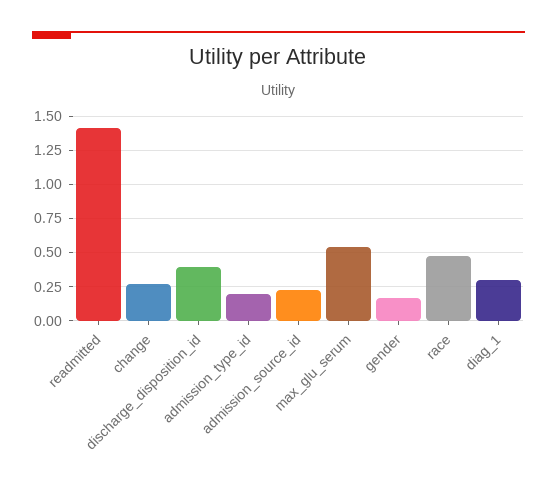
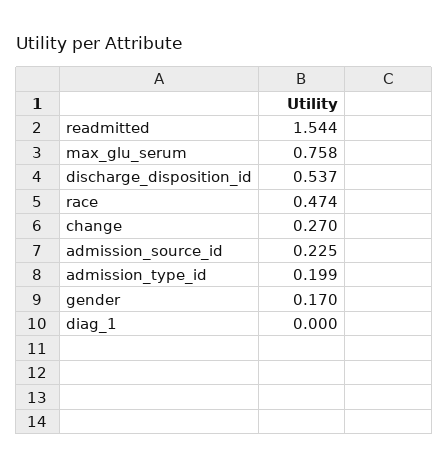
  {
-   "readmitted": 1.4,
+   "readmitted": 1.544,
    "change": 0.27,
-   "discharge_disposition_id": 0.4,
+   "discharge_disposition_id": 0.537,
    "admission_type_id": 0.199,
    "admission_source_id": 0.225,
-   "max_glu_serum": 0.55,
+   "max_glu_serum": 0.758,
    "gender": 0.17,
    "race": 0.474,
-   "diag_1": 0.3
+   "diag_1": 0
  }

